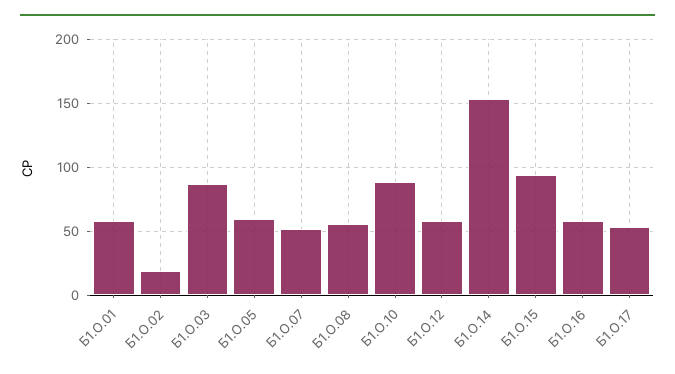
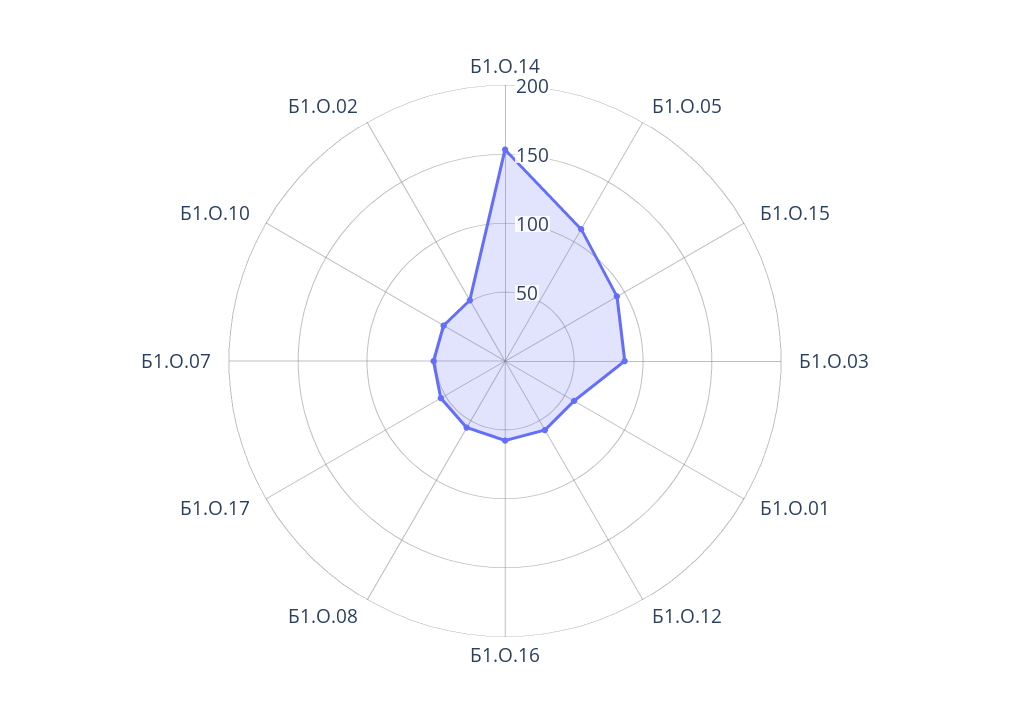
  {
    "Б1.О.01": 60,
-   "Б1.О.02": 20,
+   "Б1.О.02": 50,
    "Б1.О.03": 85,
-   "Б1.О.05": 60,
+   "Б1.О.05": 110,
    "Б1.О.07": 50,
    "Б1.О.08": 55,
-   "Б1.О.10": 90,
+   "Б1.О.10": 50,
    "Б1.О.12": 60,
    "Б1.О.14": 155,
    "Б1.О.15": 95,
    "Б1.О.16": 60,
    "Б1.О.17": 55
  }

